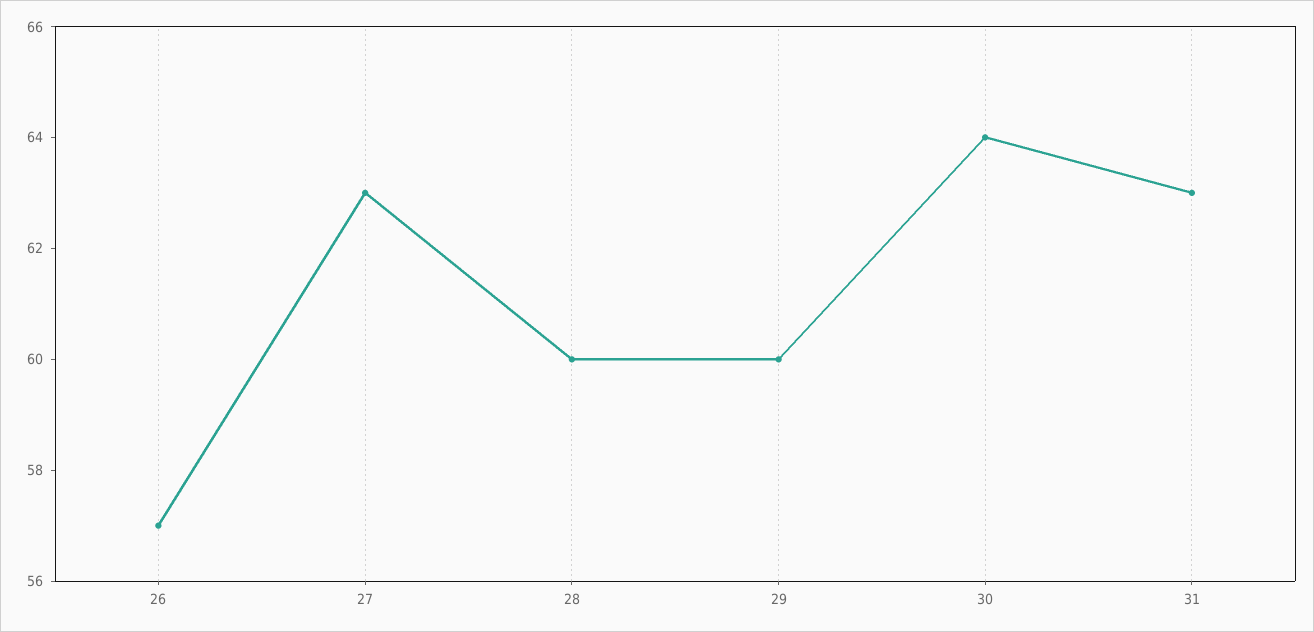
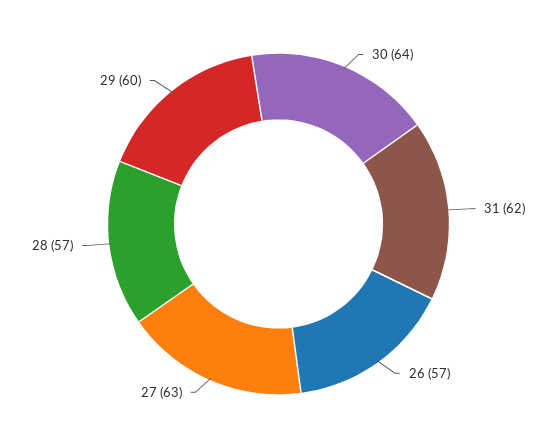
  {
    "26": 57,
    "27": 63,
-   "28": 60,
+   "28": 57,
    "29": 60,
    "30": 64,
-   "31": 63
+   "31": 62
  }

